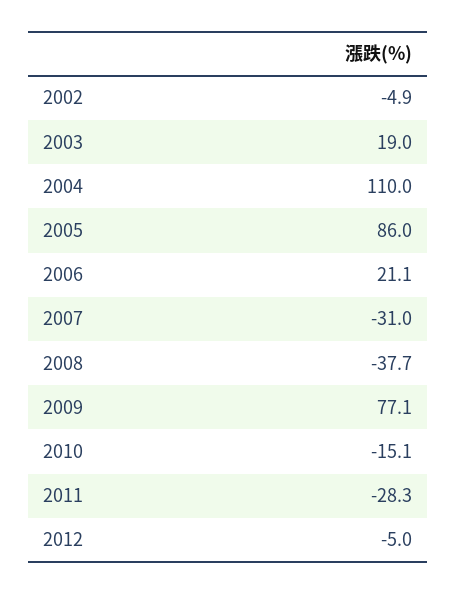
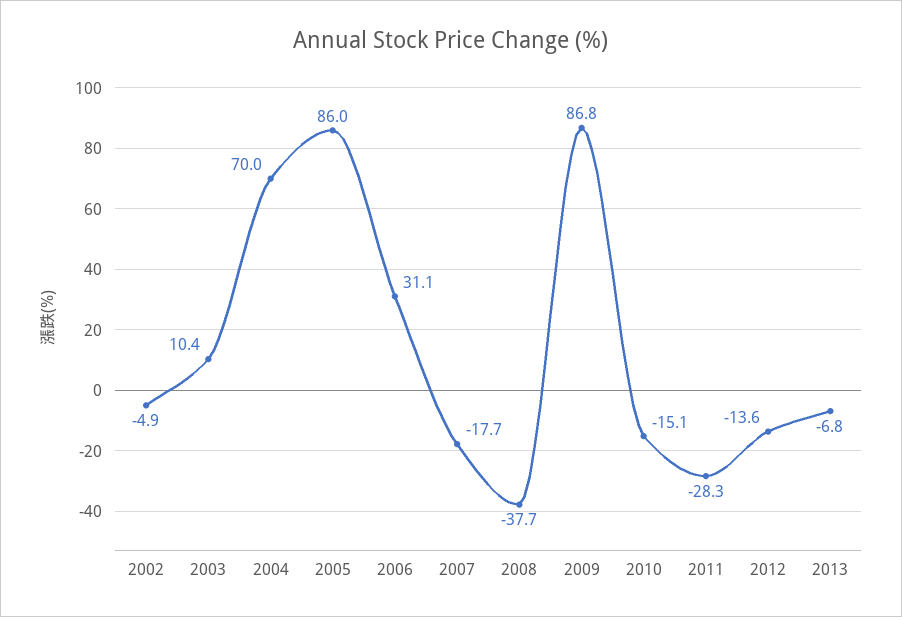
  {
    "2002": -4.9,
-   "2003": 19,
+   "2003": 10.4,
-   "2004": 110,
+   "2004": 70,
    "2005": 86,
-   "2006": 21.1,
+   "2006": 31.1,
-   "2007": -31,
+   "2007": -17.7,
    "2008": -37.7,
-   "2009": 77.1,
+   "2009": 86.8,
    "2010": -15.1,
    "2011": -28.3,
-   "2012": -5
+   "2012": -13.6,
+   "2013": -6.8
  }

